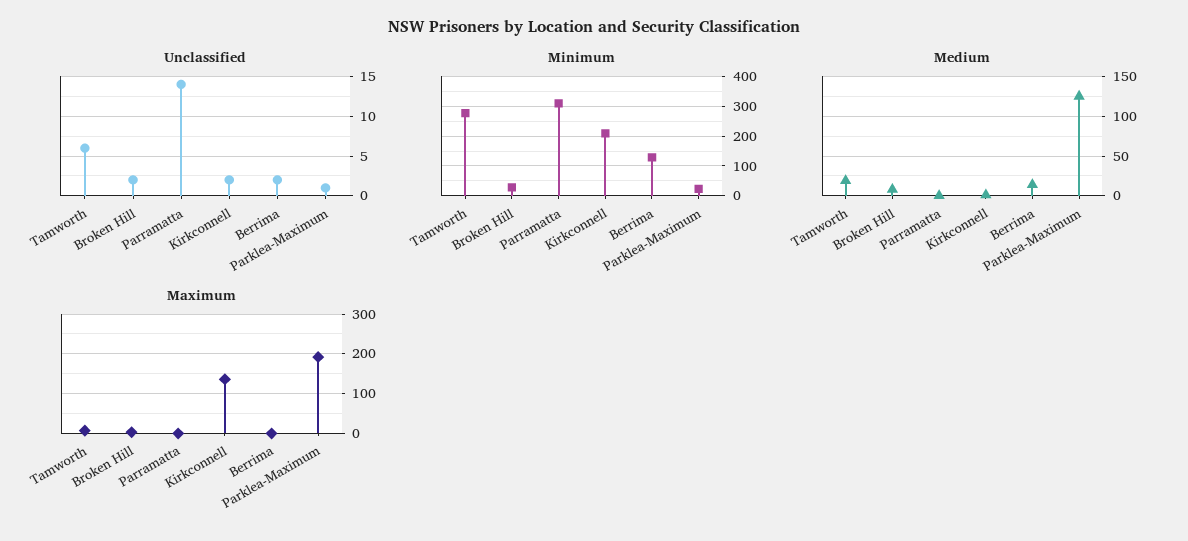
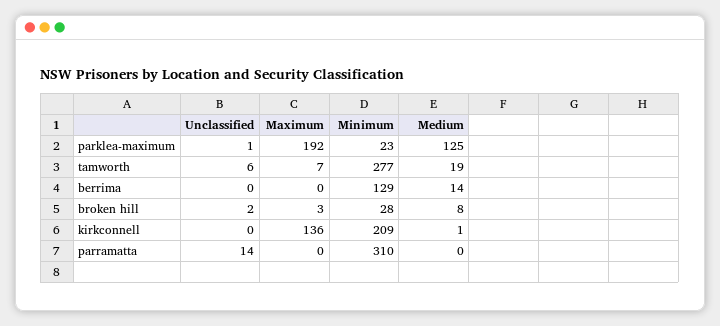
  {
    "Unclassified": {
      "Tamworth": 6,
      "Broken Hill": 2,
      "Parramatta": 14,
-     "Kirkconnell": 2,
+     "Kirkconnell": 0,
-     "Berrima": 2,
+     "Berrima": 0,
      "Parklea-Maximum": 1
    },
    "Minimum": {
      "Tamworth": 277,
      "Broken Hill": 28,
      "Parramatta": 310,
      "Kirkconnell": 209,
      "Berrima": 129,
      "Parklea-Maximum": 23
    },
    "Medium": {
      "Tamworth": 19,
      "Broken Hill": 8,
      "Parramatta": 0,
      "Kirkconnell": 1,
      "Berrima": 14,
      "Parklea-Maximum": 125
    },
    "Maximum": {
      "Tamworth": 7,
      "Broken Hill": 3,
      "Parramatta": 0,
      "Kirkconnell": 136,
      "Berrima": 0,
      "Parklea-Maximum": 192
    }
  }

